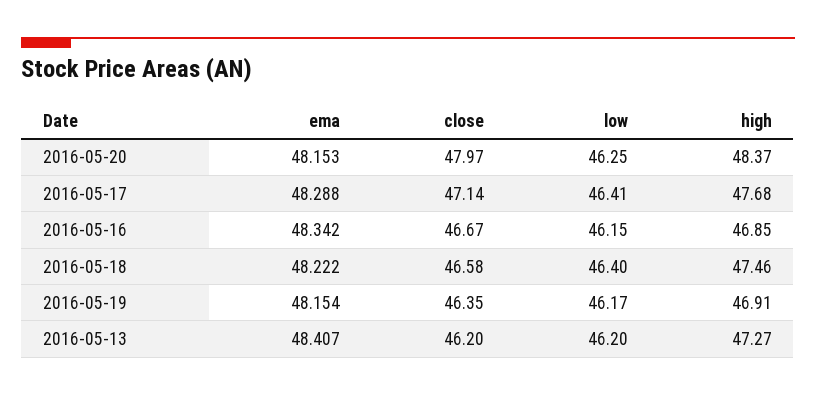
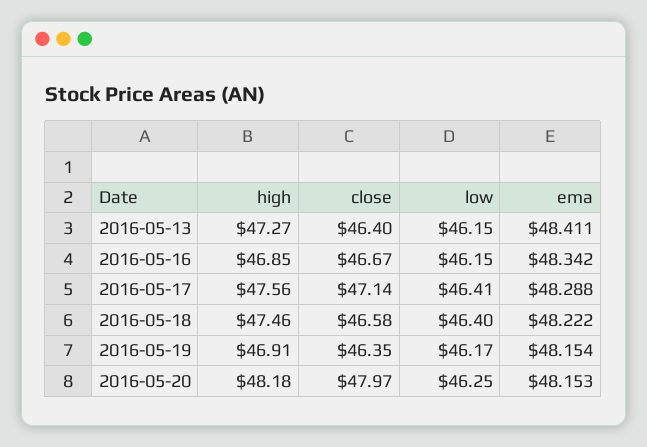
  {
    "ema": {
      "2016-05-20": 48.153,
      "2016-05-17": 48.288,
      "2016-05-16": 48.342,
      "2016-05-18": 48.222,
      "2016-05-19": 48.154,
-     "2016-05-13": 48.407
+     "2016-05-13": 48.411
    },
    "close": {
      "2016-05-20": 47.97,
      "2016-05-17": 47.14,
      "2016-05-16": 46.67,
      "2016-05-18": 46.58,
      "2016-05-19": 46.35,
-     "2016-05-13": 46.2
+     "2016-05-13": 46.4
    },
    "low": {
      "2016-05-20": 46.25,
      "2016-05-17": 46.41,
      "2016-05-16": 46.15,
      "2016-05-18": 46.4,
      "2016-05-19": 46.17,
-     "2016-05-13": 46.2
+     "2016-05-13": 46.15
    },
    "high": {
-     "2016-05-20": 48.37,
+     "2016-05-20": 48.18,
-     "2016-05-17": 47.68,
+     "2016-05-17": 47.56,
      "2016-05-16": 46.85,
      "2016-05-18": 47.46,
      "2016-05-19": 46.91,
      "2016-05-13": 47.27
    }
  }

